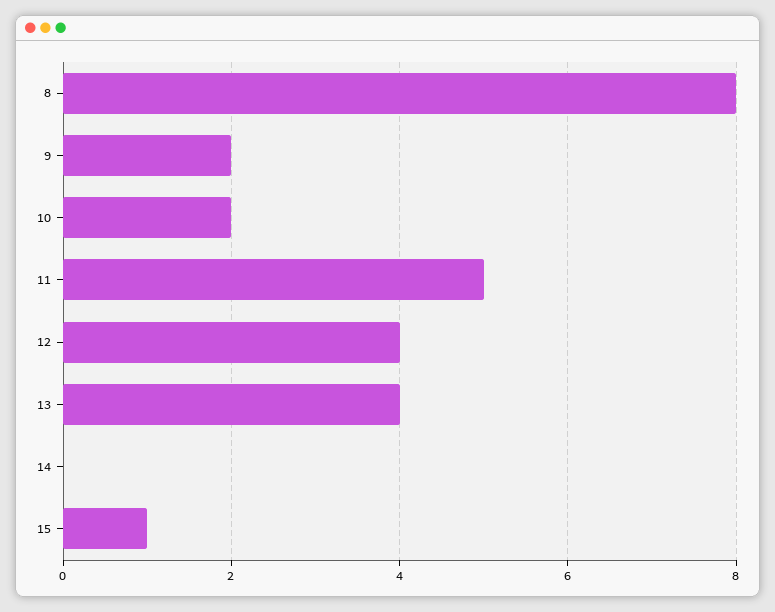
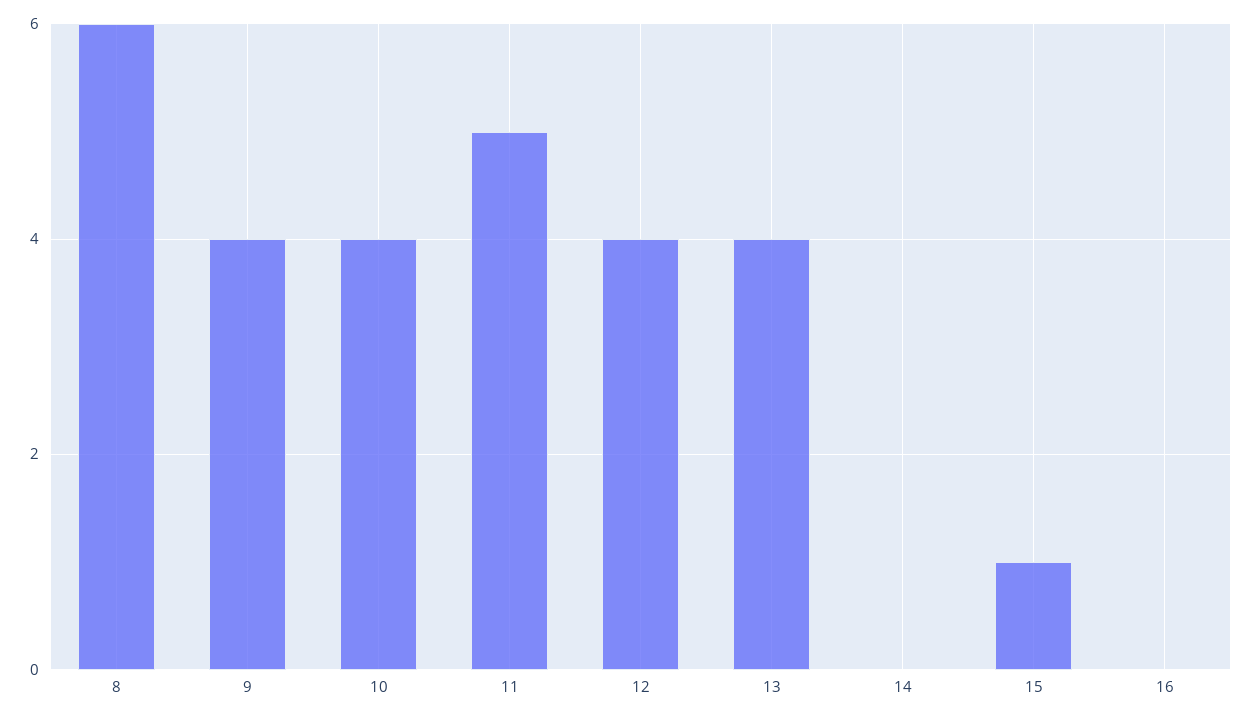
  {
-   "8": 8,
+   "8": 6,
-   "9": 2,
+   "9": 4,
-   "10": 2,
+   "10": 4,
    "11": 5,
    "12": 4,
    "13": 4,
    "14": 0,
-   "15": 1
+   "15": 1,
+   "16": 0
  }

